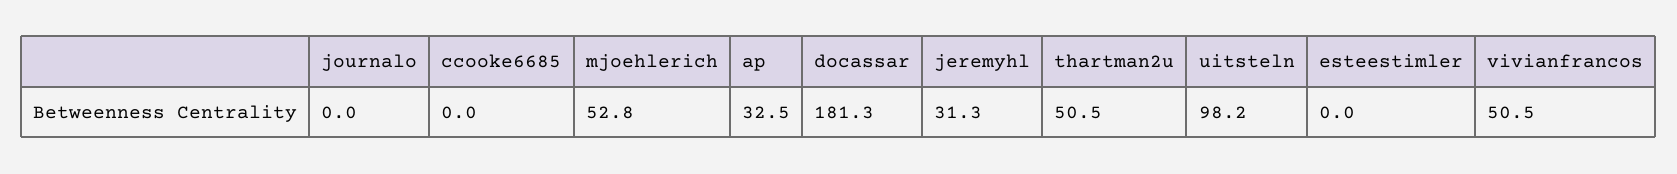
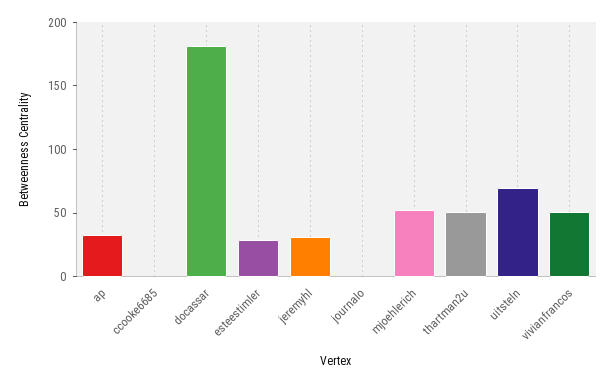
  {
    "journalo": 0,
    "ccooke6685": 0,
    "mjoehlerich": 52.8,
    "ap": 32.5,
    "docassar": 181.3,
    "jeremyhl": 31.3,
    "thartman2u": 50.5,
-   "uitsteln": 98.2,
+   "uitsteln": 70,
-   "esteestimler": 0,
+   "esteestimler": 30,
    "vivianfrancos": 50.5
  }

